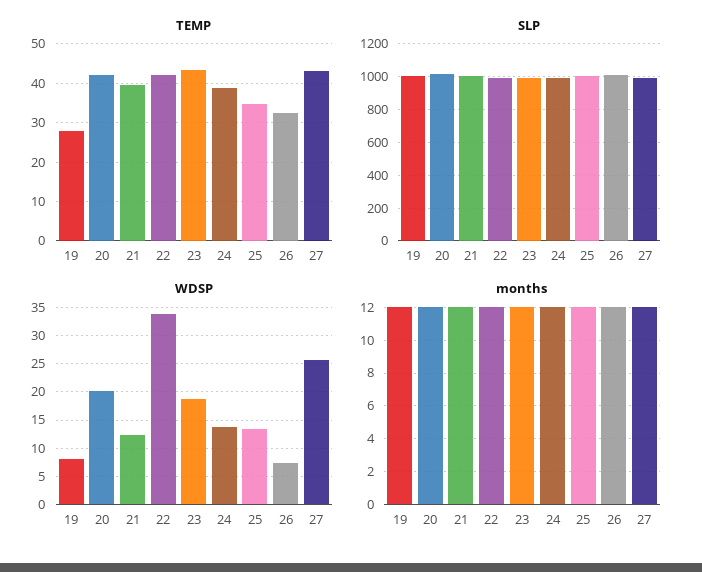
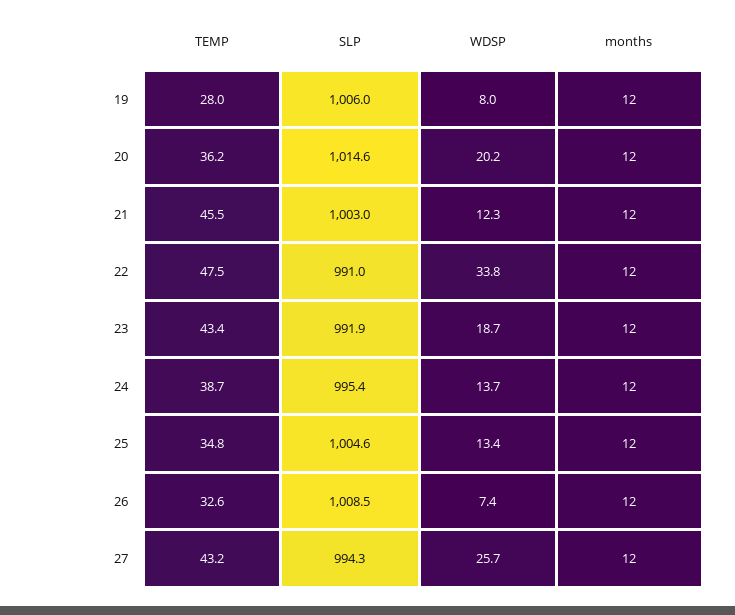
  {
    "TEMP": {
      "19": 28,
-     "20": 42,
+     "20": 36.2,
-     "21": 40,
+     "21": 45.5,
-     "22": 42,
+     "22": 47.5,
      "23": 43.4,
      "24": 38.7,
      "25": 34.8,
      "26": 32.6,
      "27": 43.2
    },
    "SLP": {
      "19": 1006,
      "20": 1014.6,
      "21": 1003,
      "22": 991,
      "23": 991.9,
      "24": 995.4,
      "25": 1004.6,
      "26": 1008.5,
      "27": 994.3
    },
    "WDSP": {
      "19": 8,
      "20": 20.2,
      "21": 12.3,
      "22": 33.8,
      "23": 18.7,
      "24": 13.7,
      "25": 13.4,
      "26": 7.4,
      "27": 25.7
    },
    "months": {
      "19": 12,
      "20": 12,
      "21": 12,
      "22": 12,
      "23": 12,
      "24": 12,
      "25": 12,
      "26": 12,
      "27": 12
    }
  }

